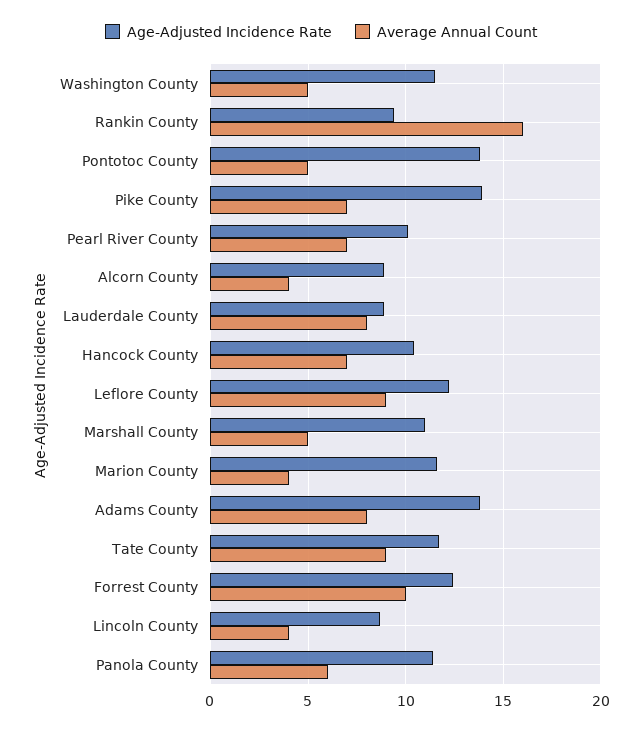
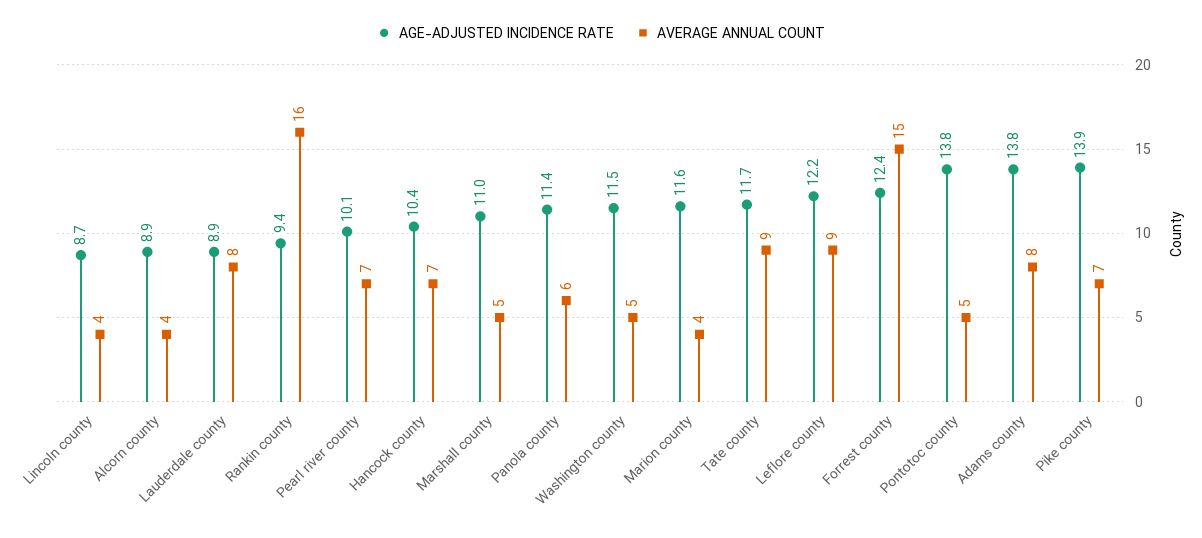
  {
    "Age-Adjusted Incidence Rate": {
      "Washington County": 11.5,
      "Rankin County": 9.4,
      "Pontotoc County": 13.8,
      "Pike County": 13.9,
      "Pearl River County": 10.1,
      "Alcorn County": 8.9,
      "Lauderdale County": 8.9,
      "Hancock County": 10.4,
      "Leflore County": 12.2,
      "Marshall County": 11,
      "Marion County": 11.6,
      "Adams County": 13.8,
      "Tate County": 11.7,
      "Forrest County": 12.4,
      "Lincoln County": 8.7,
      "Panola County": 11.4
    },
    "Average Annual Count": {
      "Washington County": 5,
      "Rankin County": 16,
      "Pontotoc County": 5,
      "Pike County": 7,
      "Pearl River County": 7,
      "Alcorn County": 4,
      "Lauderdale County": 8,
      "Hancock County": 7,
      "Leflore County": 9,
      "Marshall County": 5,
      "Marion County": 4,
      "Adams County": 8,
      "Tate County": 9,
-     "Forrest County": 10,
+     "Forrest County": 15,
      "Lincoln County": 4,
      "Panola County": 6
    }
  }

